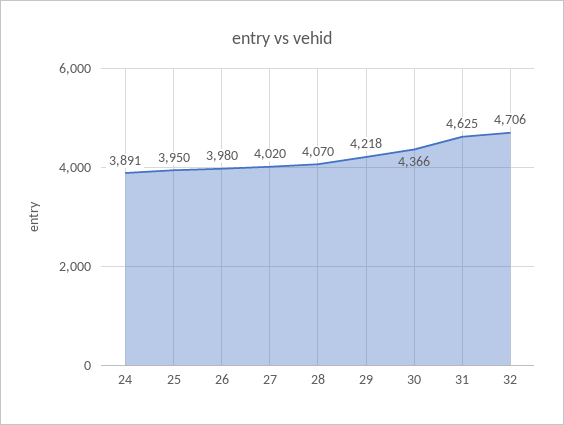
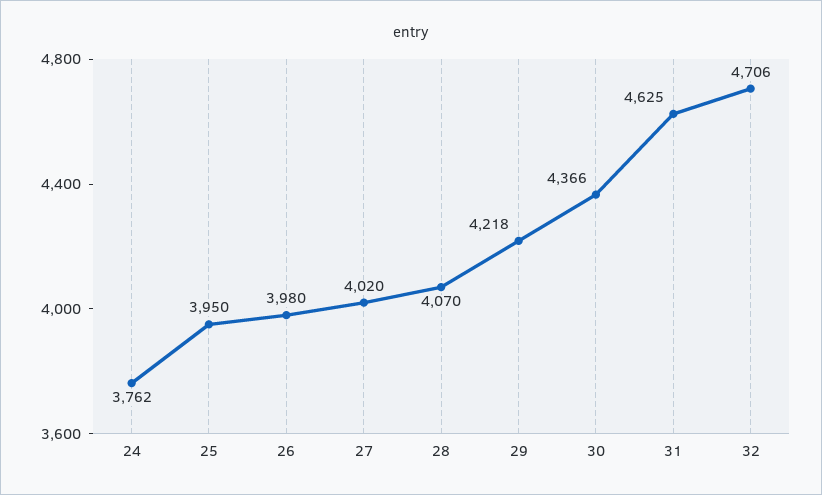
  {
-   "24": 3891,
+   "24": 3762,
    "25": 3950,
    "26": 3980,
    "27": 4020,
    "28": 4070,
    "29": 4218,
    "30": 4366,
    "31": 4625,
    "32": 4706
  }

